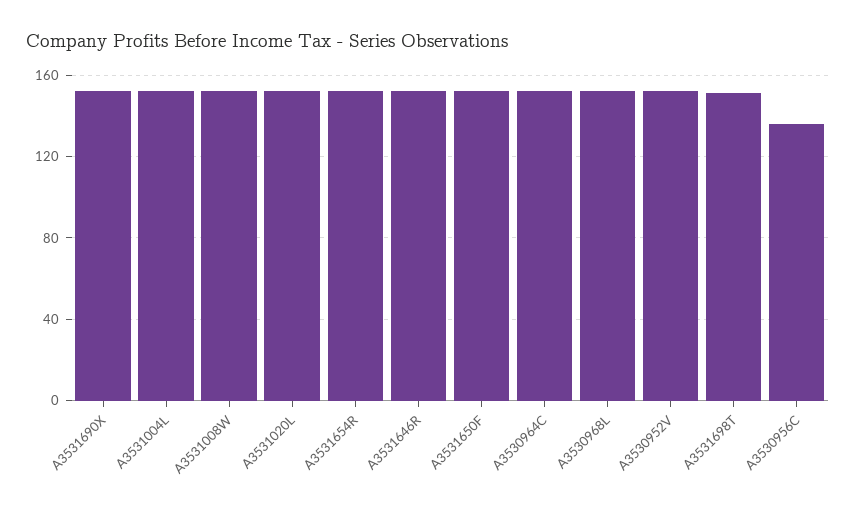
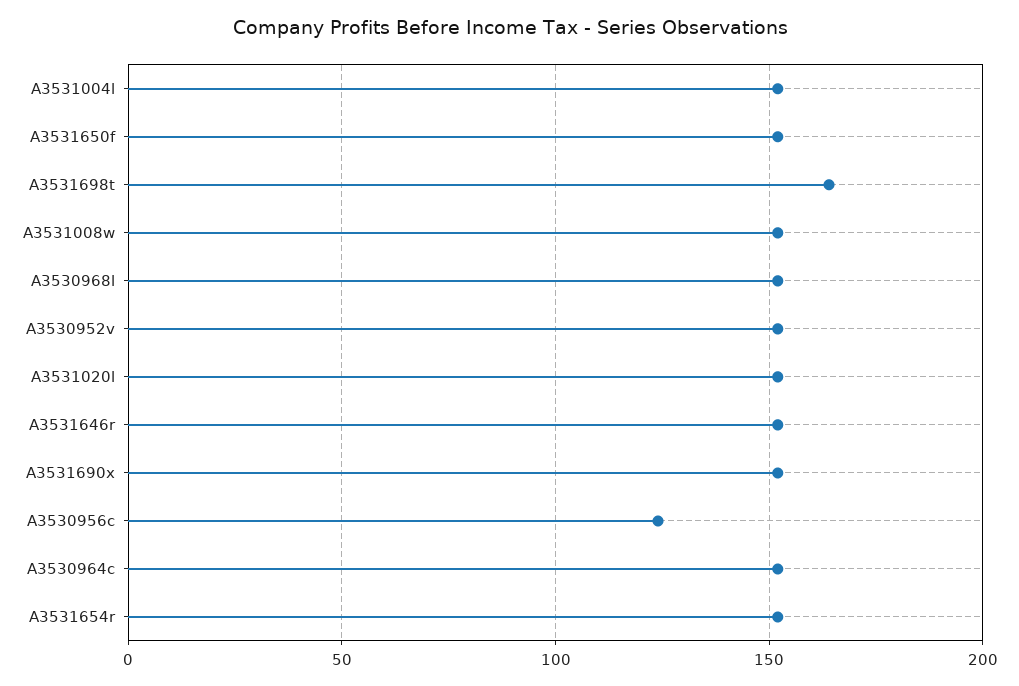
  {
    "A3531690X": 150,
    "A3531004L": 150,
    "A3531008W": 150,
    "A3531020L": 150,
    "A3531654R": 150,
    "A3531646R": 150,
    "A3531650F": 150,
    "A3530964C": 150,
    "A3530968L": 150,
    "A3530952V": 150,
-   "A3531698T": 150,
+   "A3531698T": 165,
-   "A3530956C": 135
+   "A3530956C": 125
  }

